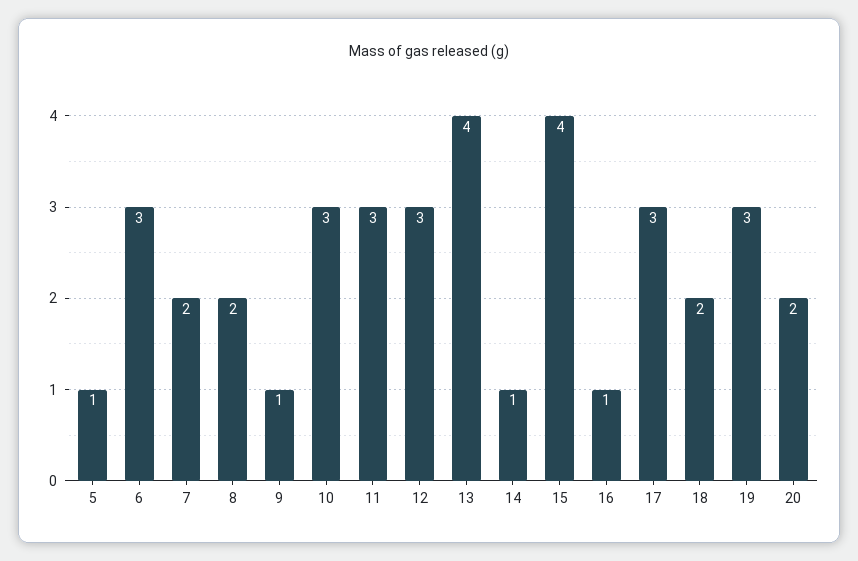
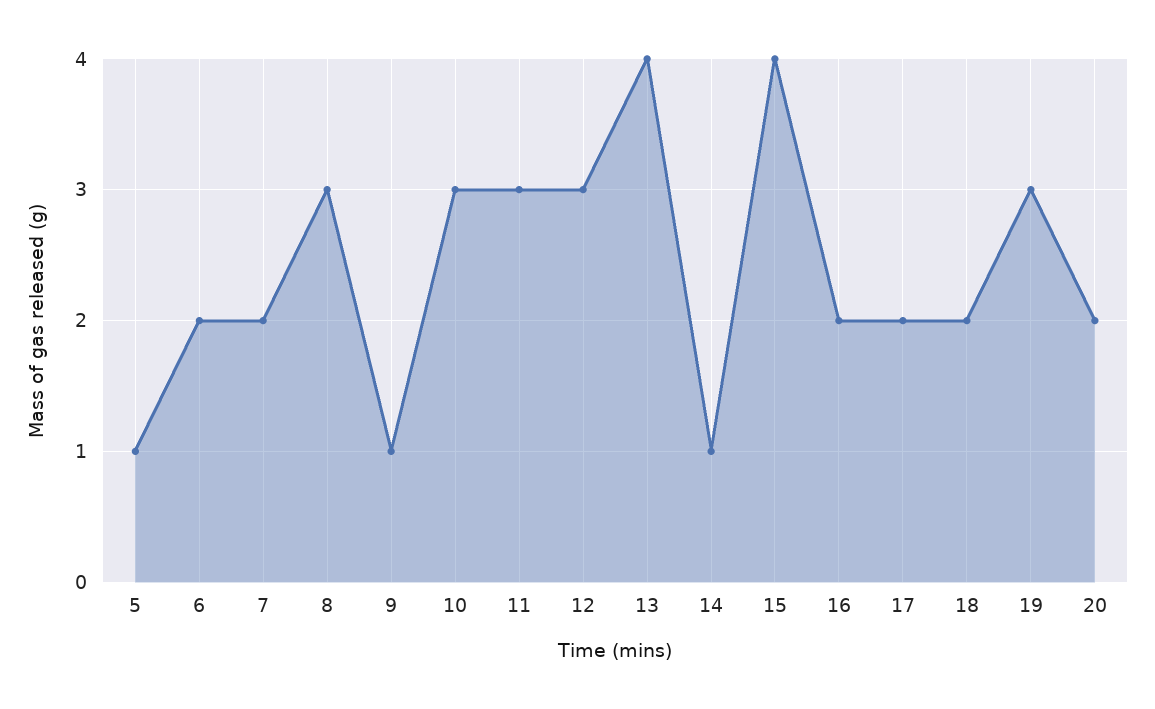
  {
    "5": 1,
-   "6": 3,
+   "6": 2,
    "7": 2,
-   "8": 2,
+   "8": 3,
    "9": 1,
    "10": 3,
    "11": 3,
    "12": 3,
    "13": 4,
    "14": 1,
    "15": 4,
-   "16": 1,
+   "16": 2,
-   "17": 3,
+   "17": 2,
    "18": 2,
    "19": 3,
    "20": 2
  }

